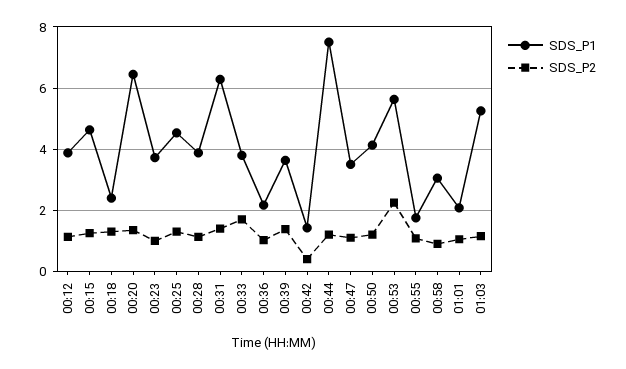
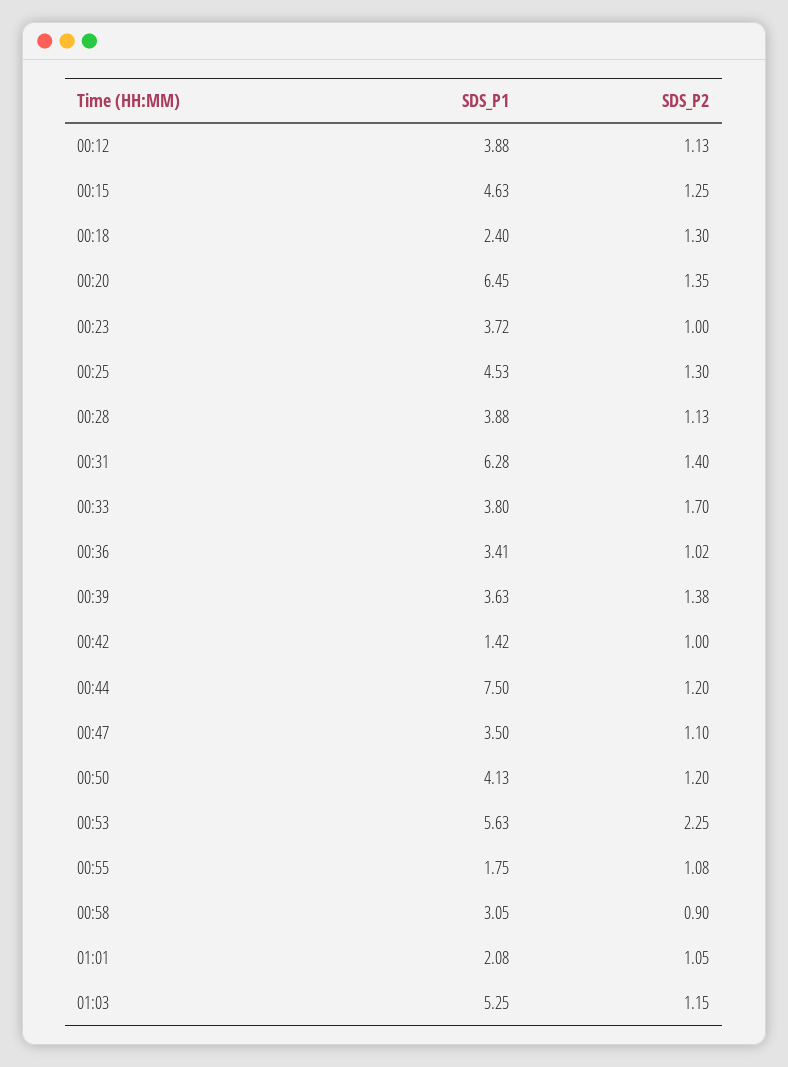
  {
    "SDS_P1": {
      "00:12": 3.88,
      "00:15": 4.63,
      "00:18": 2.4,
      "00:20": 6.45,
      "00:23": 3.72,
      "00:25": 4.53,
      "00:28": 3.88,
      "00:31": 6.28,
      "00:33": 3.8,
-     "00:36": 2.2,
+     "00:36": 3.41,
      "00:39": 3.63,
      "00:42": 1.42,
      "00:44": 7.5,
      "00:47": 3.5,
      "00:50": 4.13,
      "00:53": 5.63,
      "00:55": 1.75,
      "00:58": 3.05,
      "01:01": 2.08,
      "01:03": 5.25
    },
    "SDS_P2": {
      "00:12": 1.13,
      "00:15": 1.25,
      "00:18": 1.3,
      "00:20": 1.35,
      "00:23": 1,
      "00:25": 1.3,
      "00:28": 1.13,
      "00:31": 1.4,
      "00:33": 1.7,
      "00:36": 1.02,
      "00:39": 1.38,
-     "00:42": 0.4,
+     "00:42": 1,
      "00:44": 1.2,
      "00:47": 1.1,
      "00:50": 1.2,
      "00:53": 2.25,
      "00:55": 1.08,
      "00:58": 0.9,
      "01:01": 1.05,
      "01:03": 1.15
    }
  }

